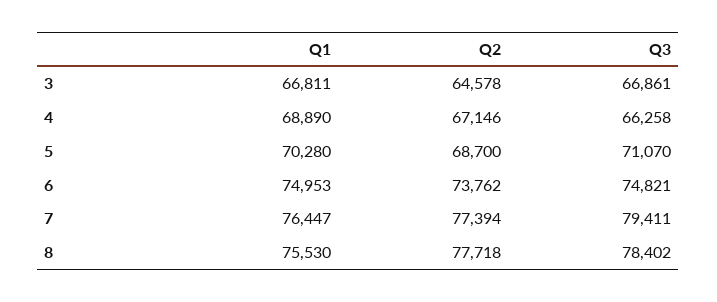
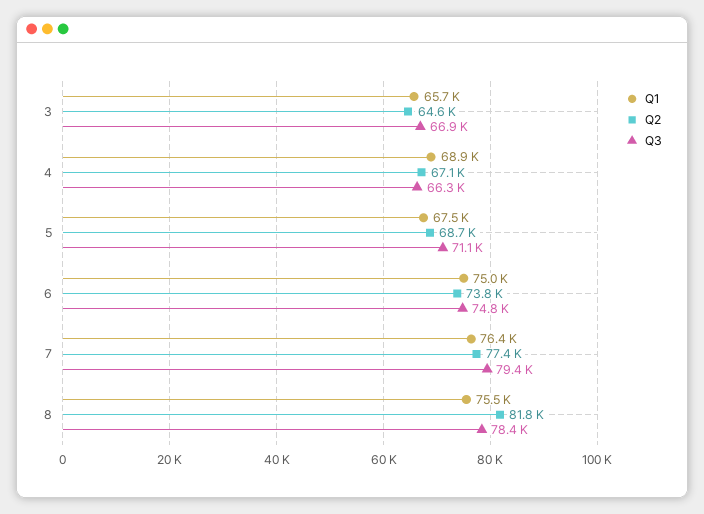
  {
    "Q1": {
-     "3": 66811,
+     "3": 65700,
      "4": 68890,
-     "5": 70280,
+     "5": 67500,
      "6": 74953,
      "7": 76447,
      "8": 75530
    },
    "Q2": {
      "3": 64578,
      "4": 67146,
      "5": 68700,
      "6": 73762,
      "7": 77394,
-     "8": 77718
+     "8": 81800
    },
    "Q3": {
      "3": 66861,
      "4": 66258,
      "5": 71070,
      "6": 74821,
      "7": 79411,
      "8": 78402
    }
  }

